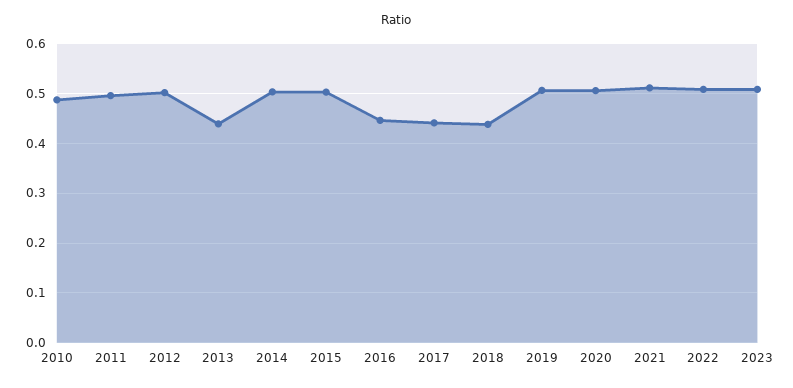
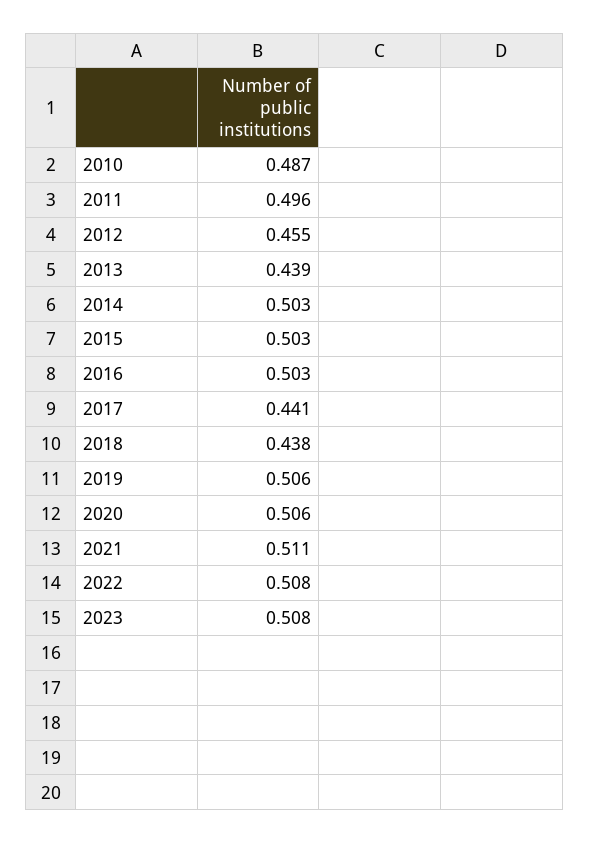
  {
    "2010": 0.487,
    "2011": 0.496,
-   "2012": 0.5,
+   "2012": 0.455,
    "2013": 0.439,
    "2014": 0.503,
    "2015": 0.503,
-   "2016": 0.44,
+   "2016": 0.503,
    "2017": 0.441,
    "2018": 0.438,
    "2019": 0.506,
    "2020": 0.506,
    "2021": 0.511,
    "2022": 0.508,
    "2023": 0.508
  }

